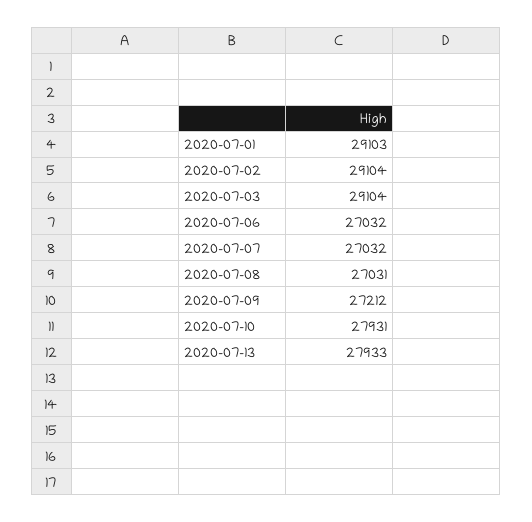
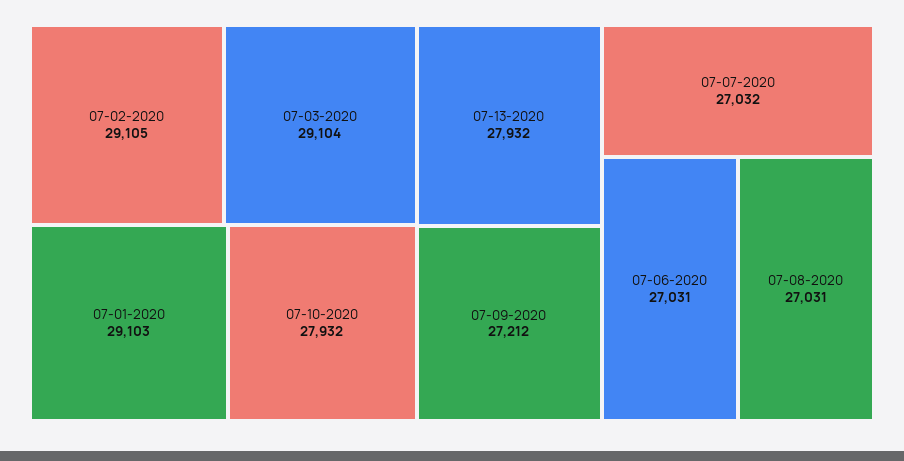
  {
    "2020-07-01": 29103,
-   "2020-07-02": 29104,
+   "2020-07-02": 29105,
    "2020-07-03": 29104,
-   "2020-07-06": 27032,
+   "2020-07-06": 27031,
    "2020-07-07": 27032,
    "2020-07-08": 27031,
    "2020-07-09": 27212,
-   "2020-07-10": 27931,
+   "2020-07-10": 27932,
-   "2020-07-13": 27933
+   "2020-07-13": 27932
  }

